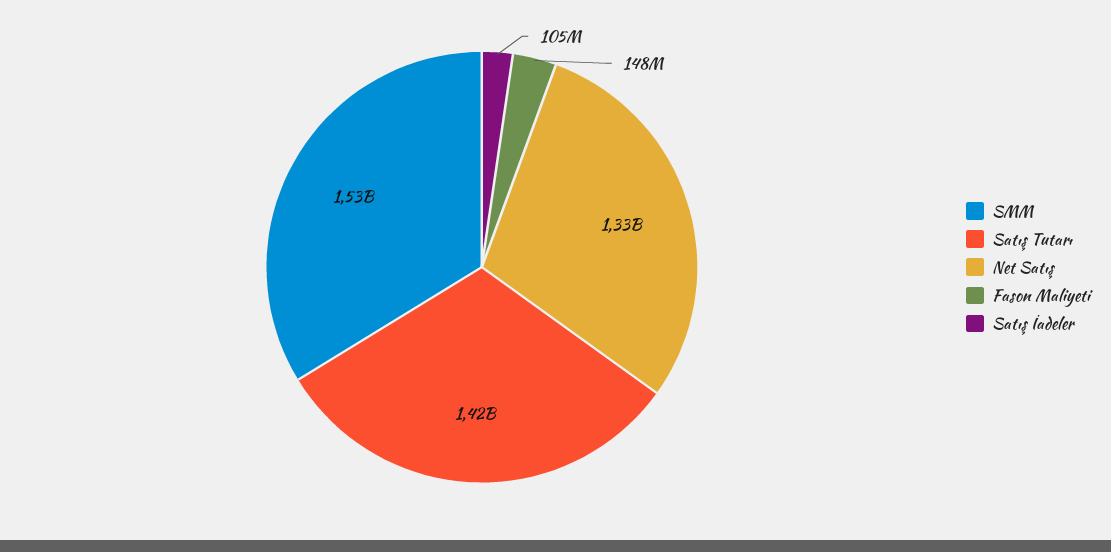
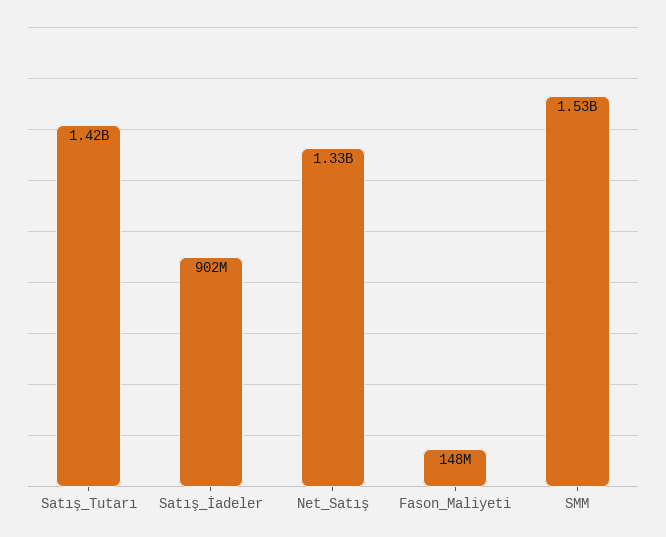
  {
    "SMM": 1530000000,
    "Satış Tutarı": 1420000000,
    "Net Satış": 1330000000,
    "Fason Maliyeti": 148000000,
-   "Satış İadeler": 105000000
+   "Satış İadeler": 902000000
  }

